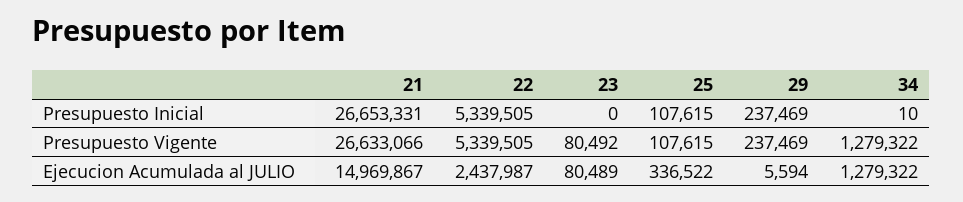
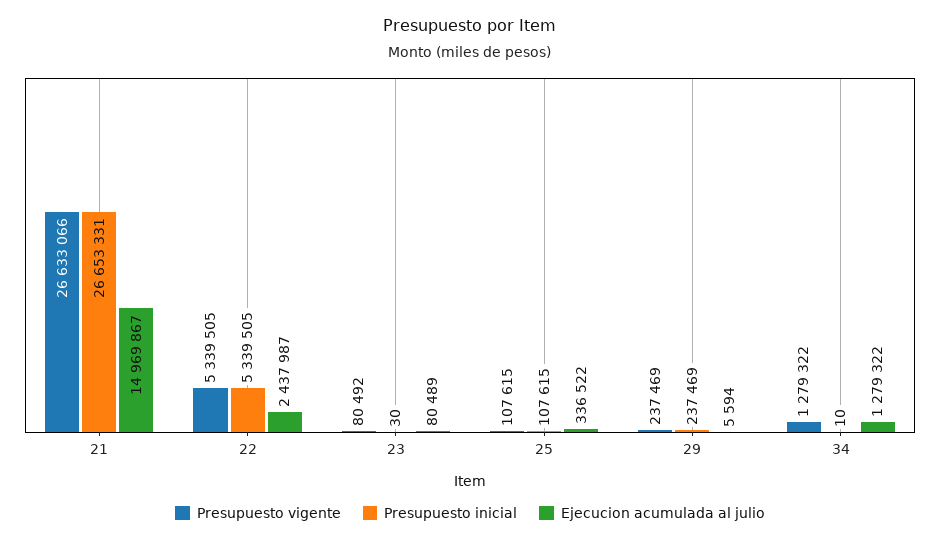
  {
    "Presupuesto Inicial": {
      "21": 26653331,
      "22": 5339505,
-     "23": 0,
+     "23": 30,
      "25": 107615,
      "29": 237469,
      "34": 10
    },
    "Presupuesto Vigente": {
      "21": 26633066,
      "22": 5339505,
      "23": 80492,
      "25": 107615,
      "29": 237469,
      "34": 1279322
    },
    "Ejecucion Acumulada al JULIO": {
      "21": 14969867,
      "22": 2437987,
      "23": 80489,
      "25": 336522,
      "29": 5594,
      "34": 1279322
    }
  }

